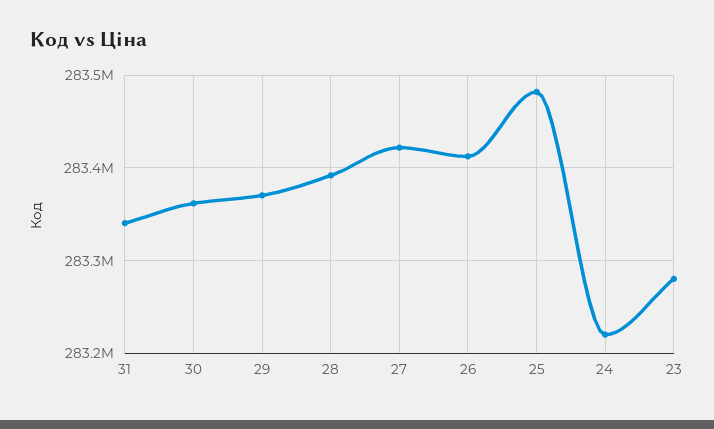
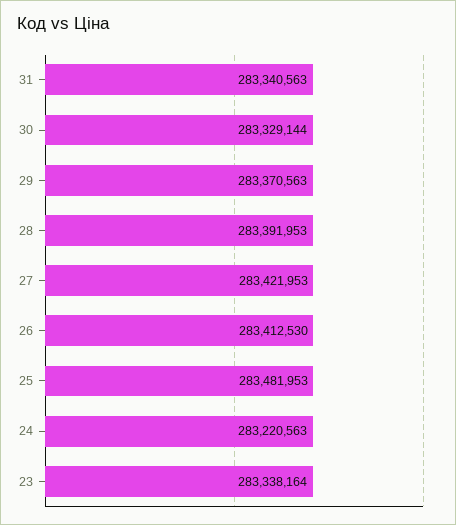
  {
    "31": 283340563,
-   "30": 283360000,
+   "30": 283329144,
    "29": 283370563,
    "28": 283391953,
    "27": 283421953,
    "26": 283412530,
    "25": 283481953,
    "24": 283220563,
-   "23": 283280000
+   "23": 283338164
  }

